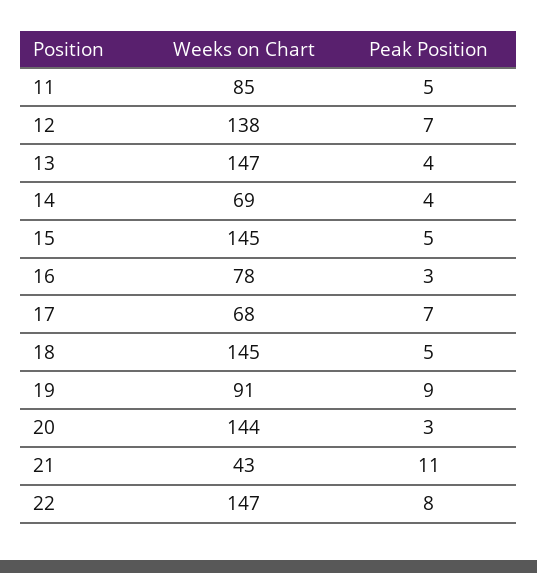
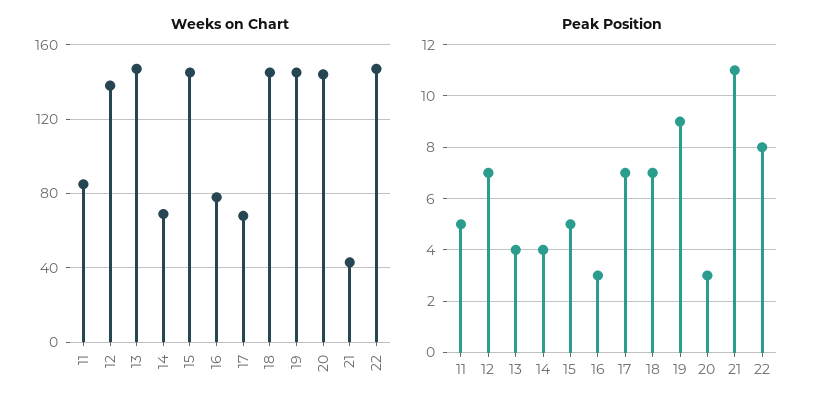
  {
    "Weeks on Chart": {
      "11": 85,
      "12": 138,
      "13": 147,
      "14": 69,
      "15": 145,
      "16": 78,
      "17": 68,
      "18": 145,
-     "19": 91,
+     "19": 145,
      "20": 144,
      "21": 43,
      "22": 147
    },
    "Peak Position": {
      "11": 5,
      "12": 7,
      "13": 4,
      "14": 4,
      "15": 5,
      "16": 3,
      "17": 7,
-     "18": 5,
+     "18": 7,
      "19": 9,
      "20": 3,
      "21": 11,
      "22": 8
    }
  }

